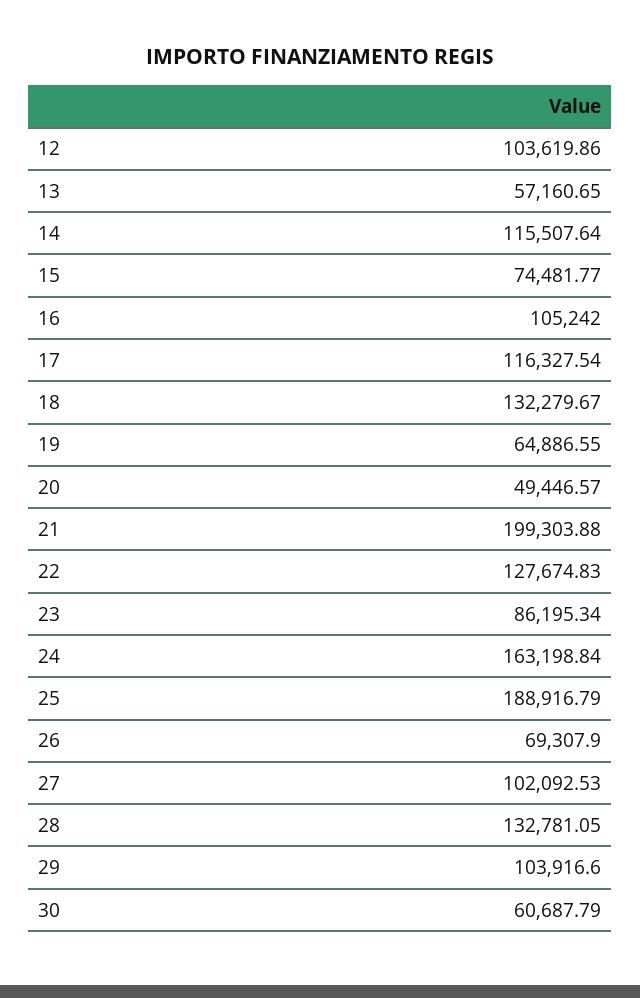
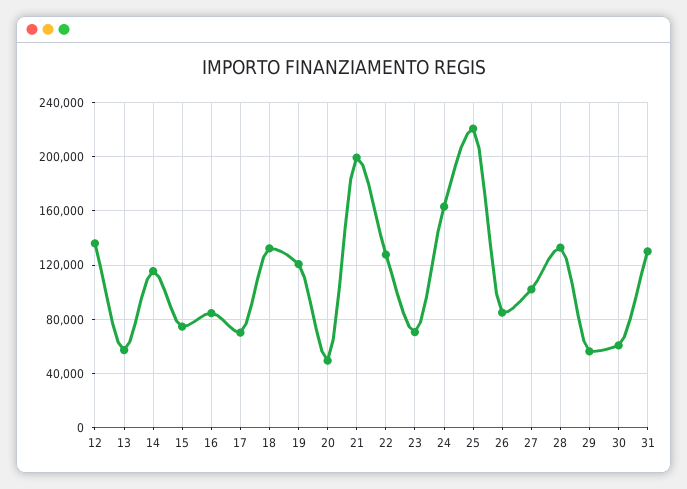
  {
-   "12": 103619.86,
+   "12": 135000,
    "13": 57160.65,
    "14": 115507.64,
    "15": 74481.77,
-   "16": 105242,
+   "16": 85000,
-   "17": 116327.54,
+   "17": 70000,
    "18": 132279.67,
-   "19": 64886.55,
+   "19": 120000,
    "20": 49446.57,
    "21": 199303.88,
    "22": 127674.83,
-   "23": 86195.34,
+   "23": 70000,
    "24": 163198.84,
-   "25": 188916.79,
+   "25": 220000,
-   "26": 69307.9,
+   "26": 85000,
    "27": 102092.53,
    "28": 132781.05,
-   "29": 103916.6,
+   "29": 55000,
-   "30": 60687.79
+   "30": 60687.79,
+   "31": 130000
  }

